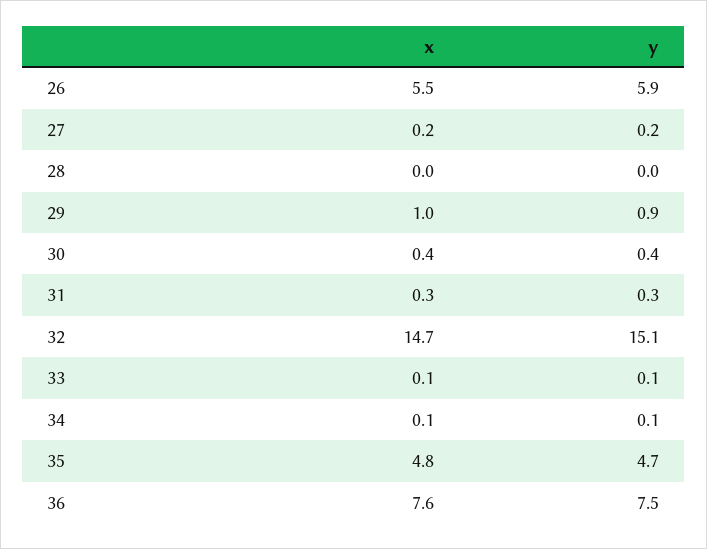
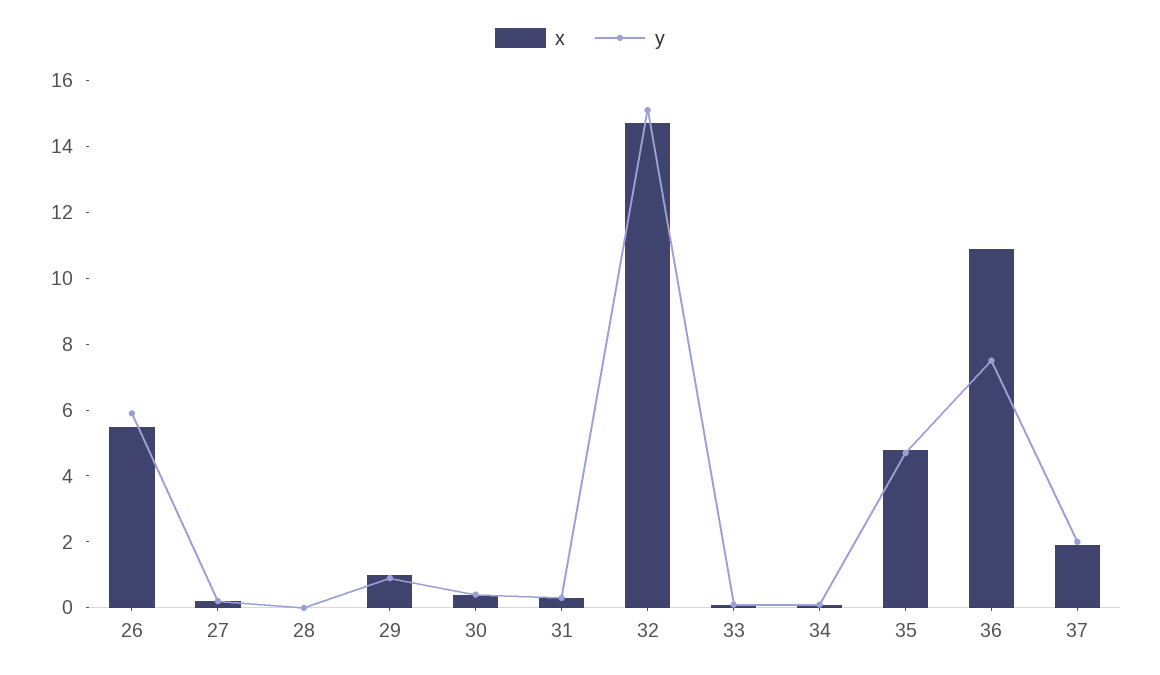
  {
    "x": {
      "26": 5.5,
      "27": 0.2,
      "28": 0,
      "29": 1,
      "30": 0.4,
      "31": 0.3,
      "32": 14.7,
      "33": 0.1,
      "34": 0.1,
      "35": 4.8,
-     "36": 7.6
+     "36": 11,
+     "37": 2
    },
    "y": {
      "26": 5.9,
      "27": 0.2,
      "28": 0,
      "29": 0.9,
      "30": 0.4,
      "31": 0.3,
      "32": 15.1,
      "33": 0.1,
      "34": 0.1,
      "35": 4.7,
-     "36": 7.5
+     "36": 7.5,
+     "37": 2
    }
  }

